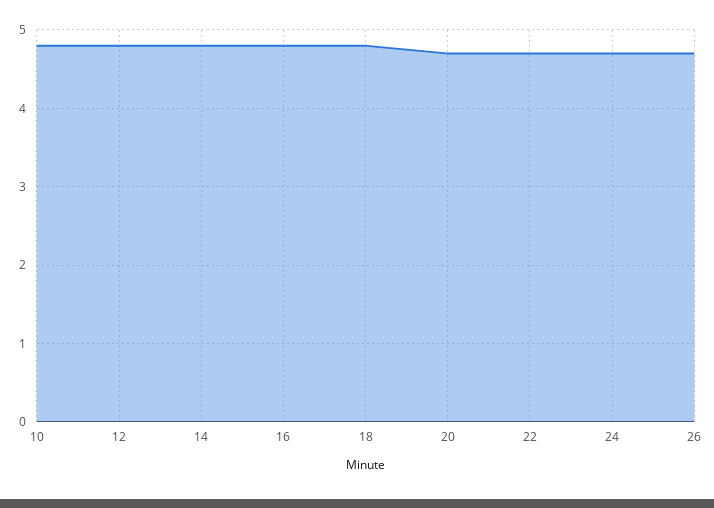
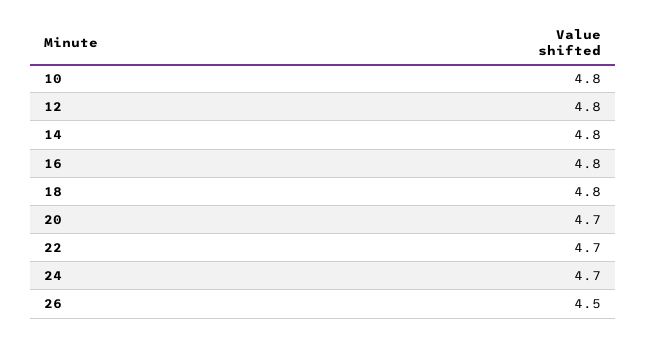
  {
    "10": 4.8,
    "12": 4.8,
    "14": 4.8,
    "16": 4.8,
    "18": 4.8,
    "20": 4.7,
    "22": 4.7,
    "24": 4.7,
-   "26": 4.7
+   "26": 4.5
  }

